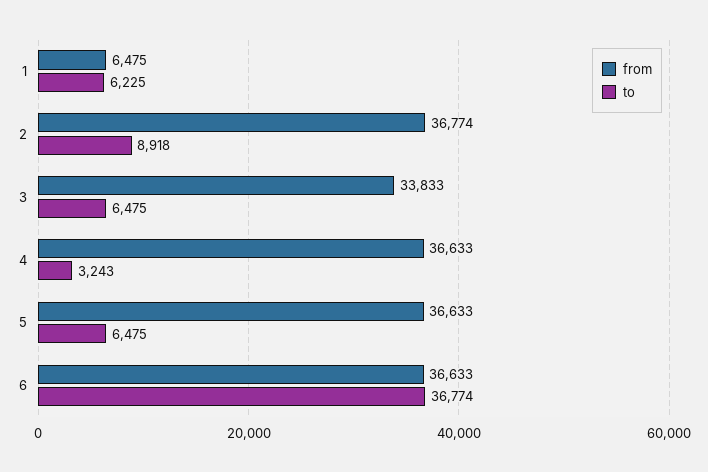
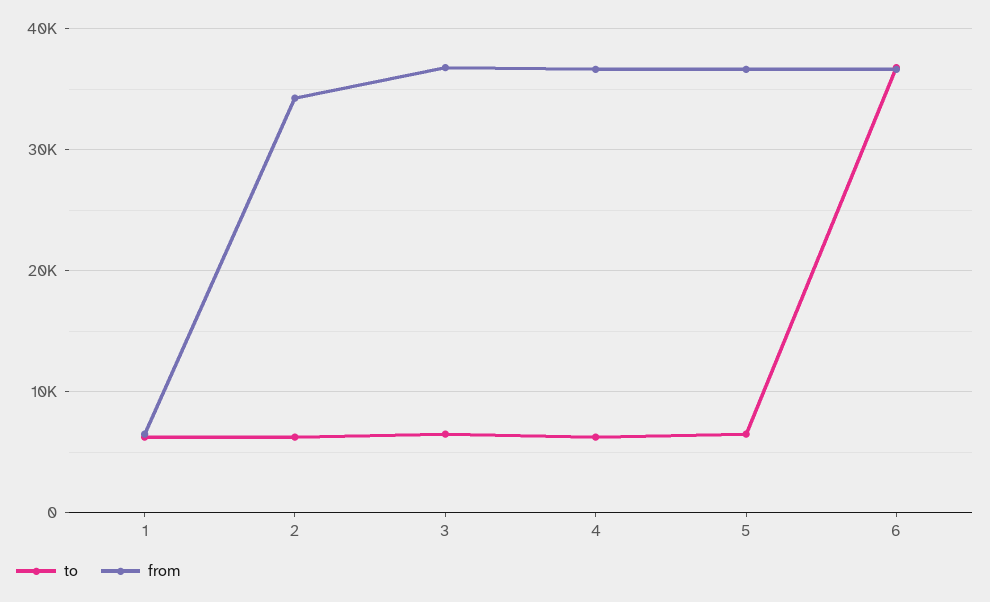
  {
    "from": {
      "1": 6475,
-     "2": 36774,
+     "2": 34000,
-     "3": 33833,
+     "3": 37000,
      "4": 36633,
      "5": 36633,
      "6": 36633
    },
    "to": {
      "1": 6225,
-     "2": 8918,
+     "2": 6000,
      "3": 6475,
-     "4": 3243,
+     "4": 6000,
      "5": 6475,
      "6": 36774
    }
  }

